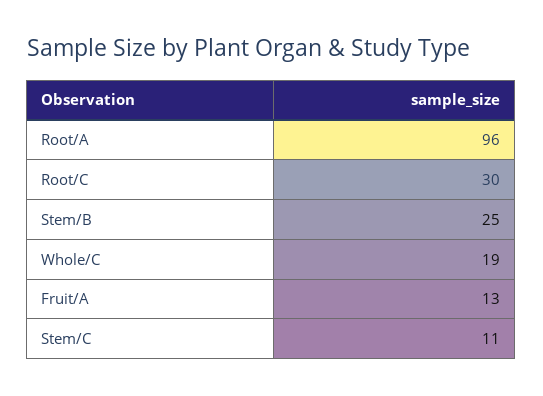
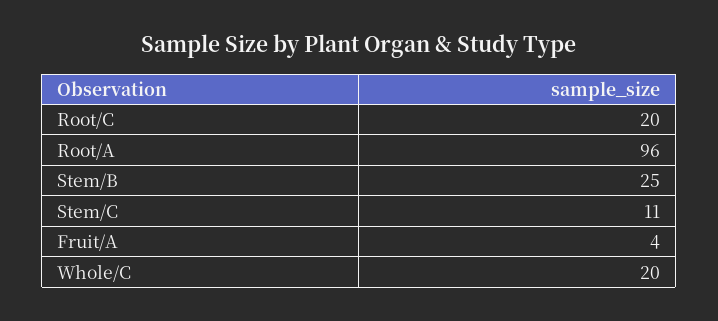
  {
    "Root/A": 96,
-   "Root/C": 30,
+   "Root/C": 20,
    "Stem/B": 25,
-   "Whole/C": 19,
+   "Whole/C": 20,
-   "Fruit/A": 13,
+   "Fruit/A": 4,
    "Stem/C": 11
  }

